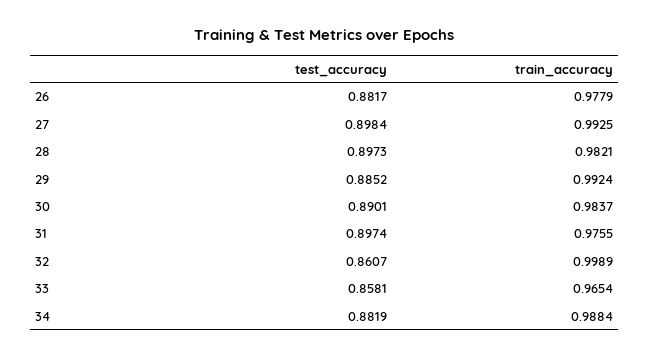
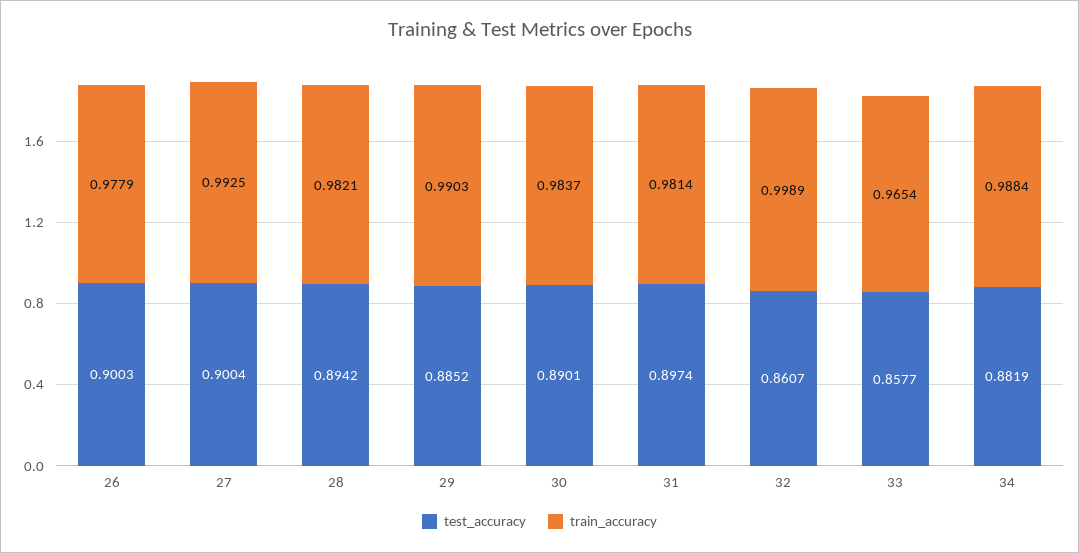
  {
    "test_accuracy": {
-     "26": 0.8817,
+     "26": 0.9003,
-     "27": 0.8984,
+     "27": 0.9004,
-     "28": 0.8973,
+     "28": 0.8942,
      "29": 0.8852,
      "30": 0.8901,
      "31": 0.8974,
      "32": 0.8607,
-     "33": 0.8581,
+     "33": 0.8577,
      "34": 0.8819
    },
    "train_accuracy": {
      "26": 0.9779,
      "27": 0.9925,
      "28": 0.9821,
-     "29": 0.9924,
+     "29": 0.9903,
      "30": 0.9837,
-     "31": 0.9755,
+     "31": 0.9814,
      "32": 0.9989,
      "33": 0.9654,
      "34": 0.9884
    }
  }

